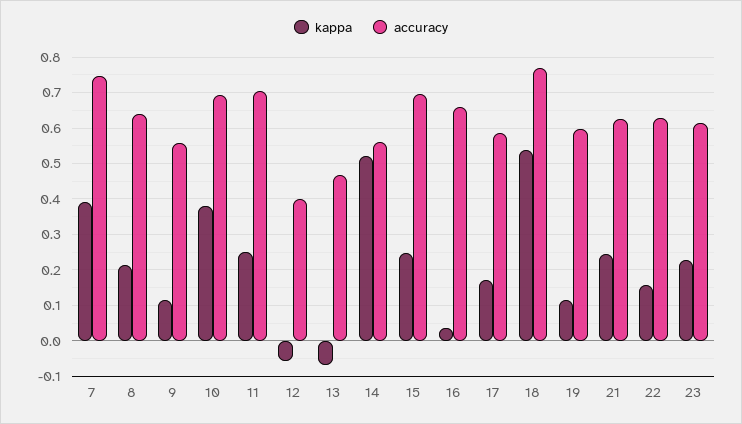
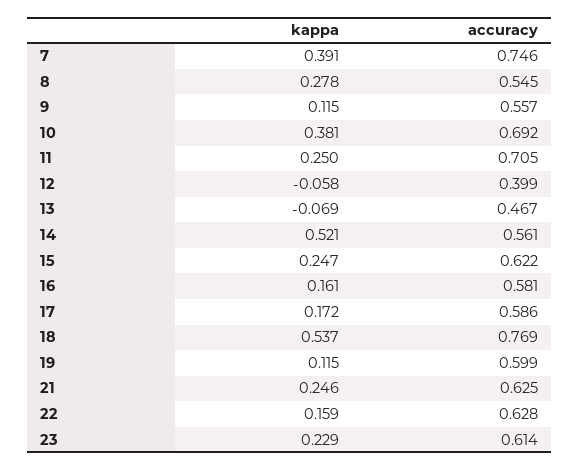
  {
    "kappa": {
      "7": 0.391,
-     "8": 0.22,
+     "8": 0.278,
      "9": 0.115,
      "10": 0.381,
      "11": 0.25,
      "12": -0.058,
      "13": -0.069,
      "14": 0.521,
      "15": 0.247,
-     "16": 0.04,
+     "16": 0.161,
      "17": 0.172,
      "18": 0.537,
      "19": 0.115,
      "21": 0.246,
      "22": 0.159,
      "23": 0.229
    },
    "accuracy": {
      "7": 0.746,
-     "8": 0.64,
+     "8": 0.545,
      "9": 0.557,
      "10": 0.692,
      "11": 0.705,
      "12": 0.399,
      "13": 0.467,
      "14": 0.561,
-     "15": 0.7,
+     "15": 0.622,
-     "16": 0.66,
+     "16": 0.581,
      "17": 0.586,
      "18": 0.769,
      "19": 0.599,
      "21": 0.625,
      "22": 0.628,
      "23": 0.614
    }
  }

